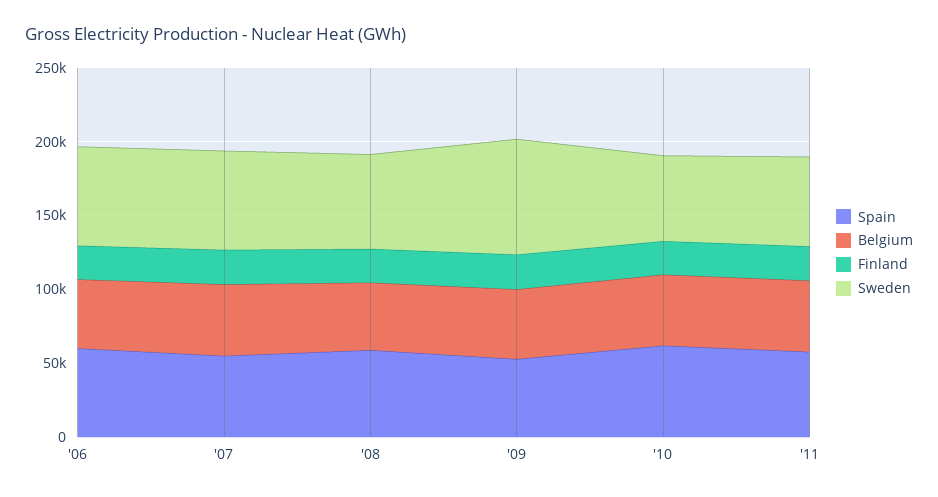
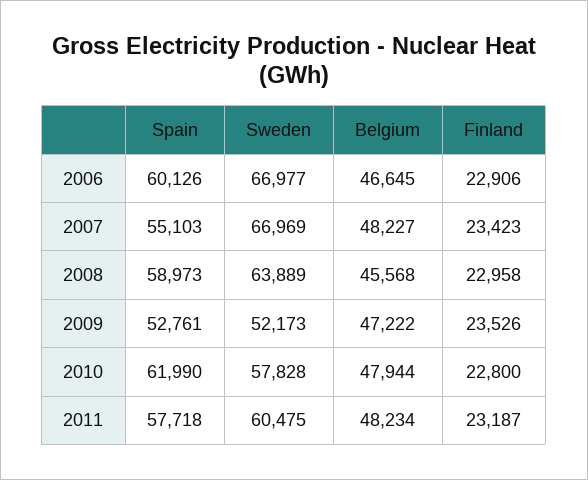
  {
    "Spain": {
      "'06": 60126,
      "'07": 55103,
      "'08": 58973,
      "'09": 52761,
      "'10": 61990,
      "'11": 57718
    },
    "Belgium": {
      "'06": 46645,
      "'07": 48227,
      "'08": 45568,
      "'09": 47222,
      "'10": 47944,
      "'11": 48234
    },
    "Finland": {
      "'06": 22906,
      "'07": 23423,
      "'08": 22958,
      "'09": 23526,
      "'10": 22800,
      "'11": 23187
    },
    "Sweden": {
      "'06": 66977,
      "'07": 66969,
      "'08": 63889,
-     "'09": 80000,
+     "'09": 52173,
      "'10": 57828,
      "'11": 60475
    }
  }

